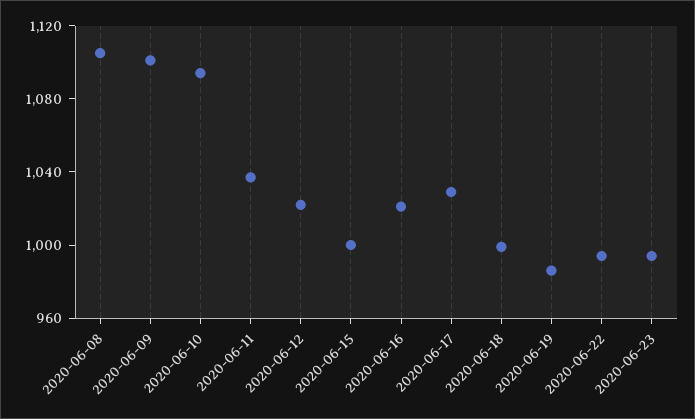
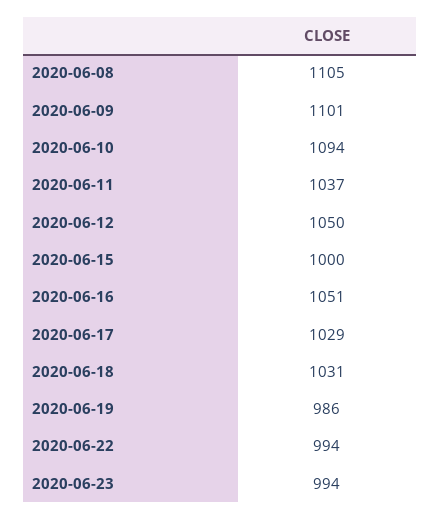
  {
    "2020-06-08": 1105,
    "2020-06-09": 1101,
    "2020-06-10": 1094,
    "2020-06-11": 1037,
-   "2020-06-12": 1020,
+   "2020-06-12": 1050,
    "2020-06-15": 1000,
-   "2020-06-16": 1020,
+   "2020-06-16": 1051,
    "2020-06-17": 1029,
-   "2020-06-18": 1000,
+   "2020-06-18": 1031,
    "2020-06-19": 986,
    "2020-06-22": 994,
    "2020-06-23": 994
  }

